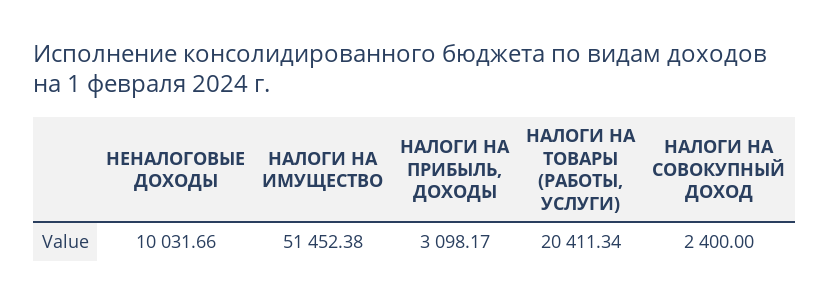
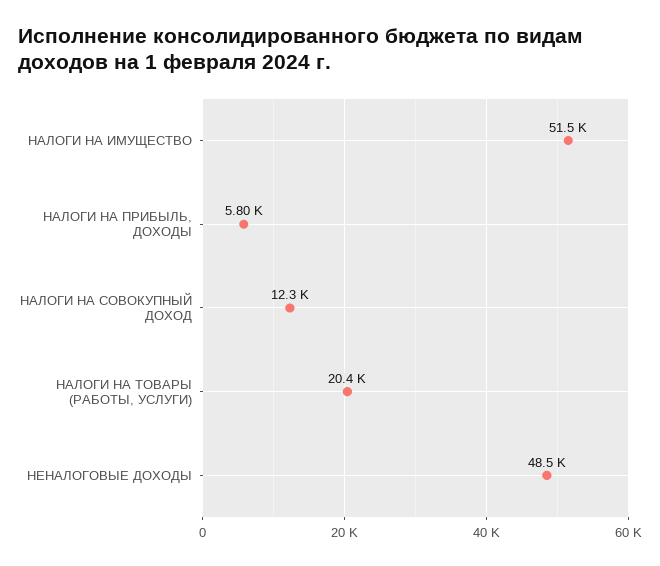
  {
-   "НЕНАЛОГОВЫЕ ДОХОДЫ": 10031.66,
+   "НЕНАЛОГОВЫЕ ДОХОДЫ": 48500,
    "НАЛОГИ НА ИМУЩЕСТВО": 51452.38,
-   "НАЛОГИ НА ПРИБЫЛЬ, ДОХОДЫ": 3098.17,
+   "НАЛОГИ НА ПРИБЫЛЬ, ДОХОДЫ": 5800,
    "НАЛОГИ НА ТОВАРЫ (РАБОТЫ, УСЛУГИ)": 20411.34,
-   "НАЛОГИ НА СОВОКУПНЫЙ ДОХОД": 2400
+   "НАЛОГИ НА СОВОКУПНЫЙ ДОХОД": 12300
  }

